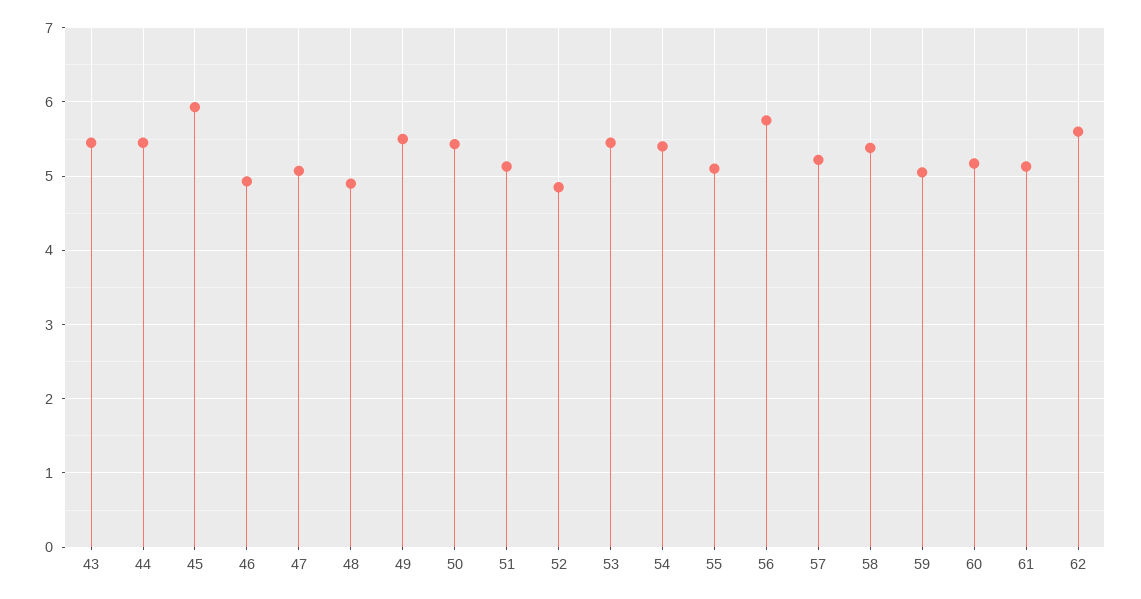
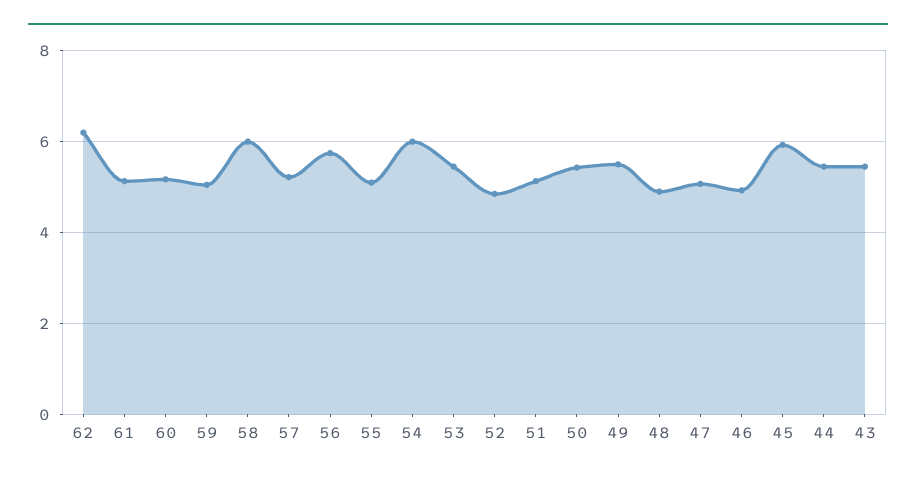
  {
    "43": 5.5,
    "44": 5.5,
    "45": 5.9,
    "46": 4.9,
    "47": 5.1,
    "48": 4.9,
    "49": 5.5,
    "50": 5.4,
    "51": 5.1,
    "52": 4.9,
    "53": 5.5,
-   "54": 5.4,
+   "54": 6,
    "55": 5.1,
    "56": 5.8,
    "57": 5.2,
-   "58": 5.4,
+   "58": 6,
    "59": 5.1,
    "60": 5.2,
    "61": 5.1,
-   "62": 5.6
+   "62": 6.2
  }

